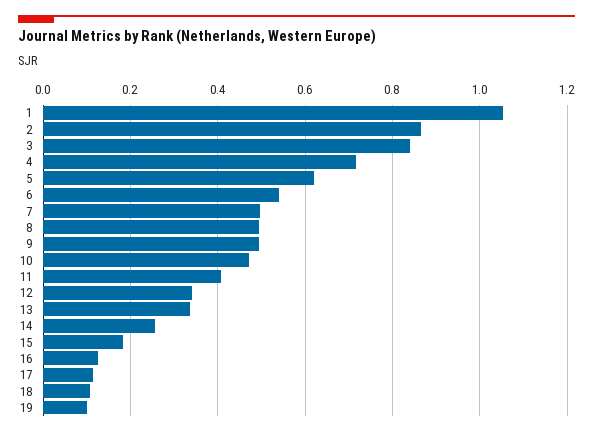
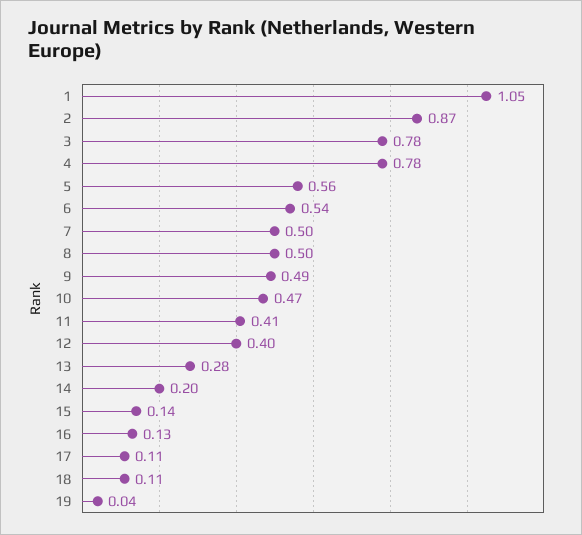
  {
    "1": 1.05,
    "2": 0.87,
-   "3": 0.84,
+   "3": 0.78,
-   "4": 0.72,
+   "4": 0.78,
-   "5": 0.62,
+   "5": 0.56,
    "6": 0.54,
    "7": 0.5,
    "8": 0.5,
    "9": 0.49,
    "10": 0.47,
    "11": 0.41,
-   "12": 0.34,
+   "12": 0.4,
-   "13": 0.34,
+   "13": 0.28,
-   "14": 0.26,
+   "14": 0.2,
-   "15": 0.18,
+   "15": 0.14,
    "16": 0.13,
    "17": 0.11,
    "18": 0.11,
-   "19": 0.1
+   "19": 0.04
  }

